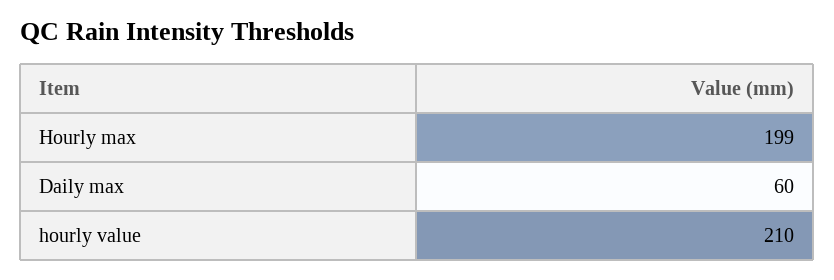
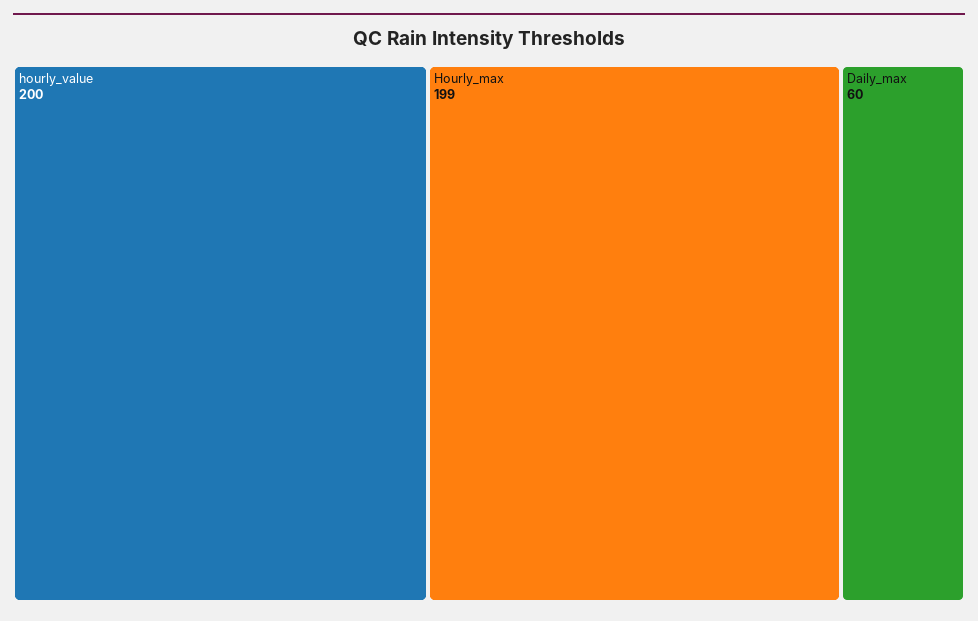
  {
    "Hourly max": 199,
    "Daily max": 60,
-   "hourly value": 210
+   "hourly value": 200
  }

